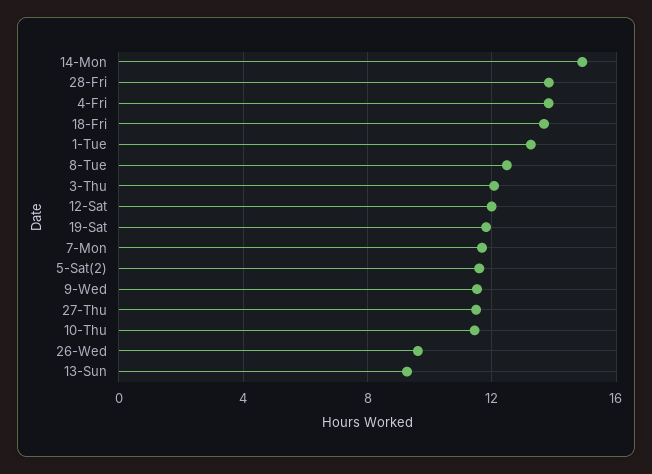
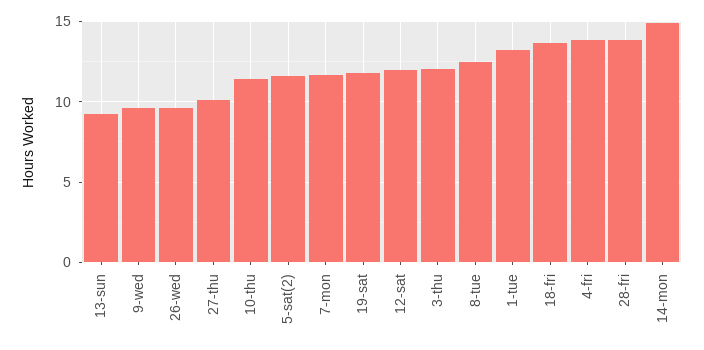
  {
    "14-Mon": 15,
    "28-Fri": 14,
    "4-Fri": 14,
    "18-Fri": 13.5,
    "1-Tue": 13.5,
    "8-Tue": 12.5,
    "3-Thu": 12,
    "12-Sat": 12,
    "19-Sat": 12,
    "7-Mon": 11.5,
    "5-Sat(2)": 11.5,
-   "9-Wed": 11.5,
+   "9-Wed": 9.5,
-   "27-Thu": 11.5,
+   "27-Thu": 10,
    "10-Thu": 11.5,
    "26-Wed": 9.5,
    "13-Sun": 9.5
  }

